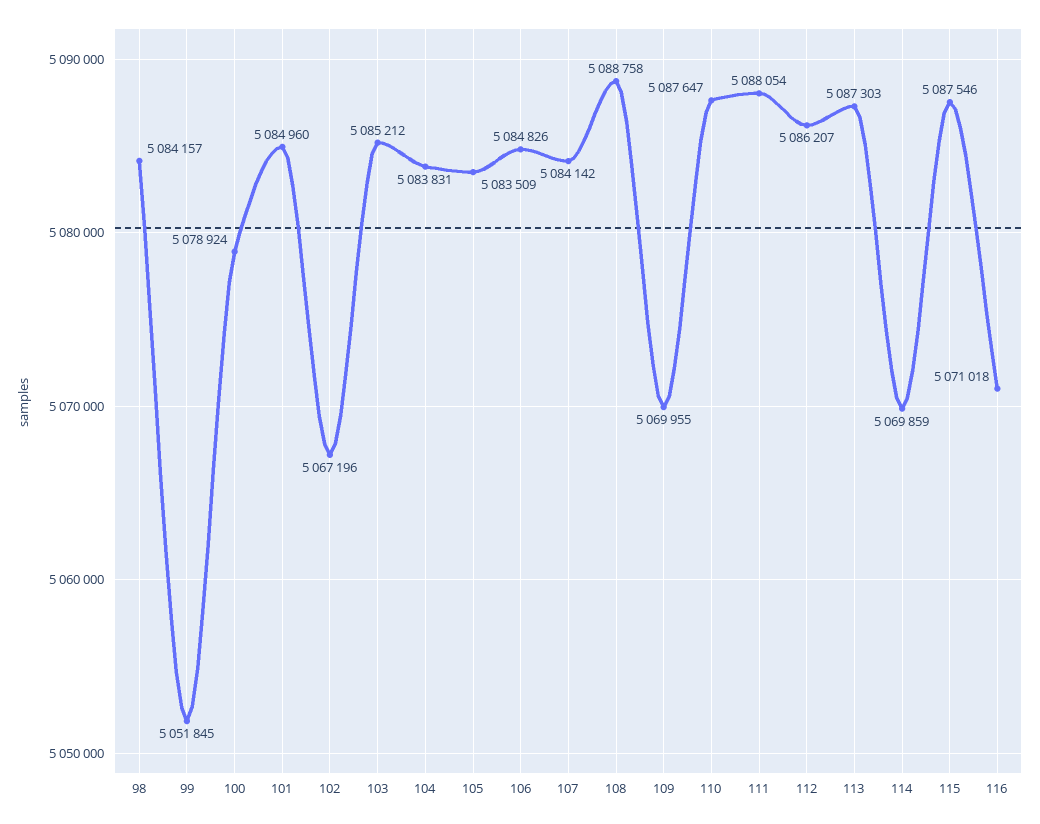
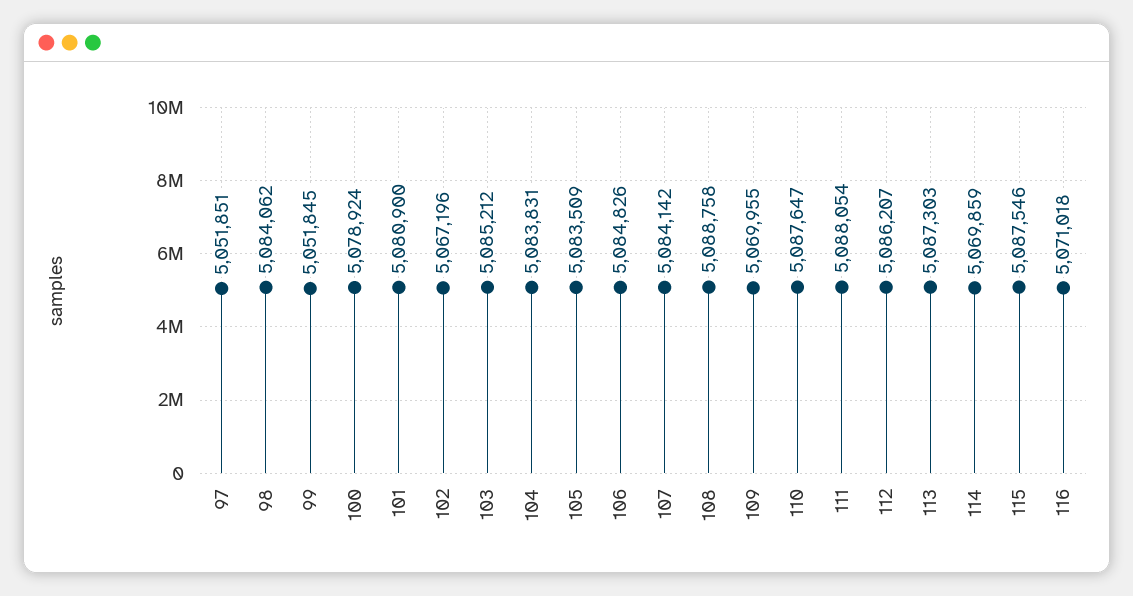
  {
-   "98": 5084157,
+   "98": 5084062,
    "99": 5051845,
    "100": 5078924,
-   "101": 5084960,
+   "101": 5080900,
    "102": 5067196,
    "103": 5085212,
    "104": 5083831,
    "105": 5083509,
    "106": 5084826,
    "107": 5084142,
    "108": 5088758,
    "109": 5069955,
    "110": 5087647,
    "111": 5088054,
    "112": 5086207,
    "113": 5087303,
    "114": 5069859,
    "115": 5087546,
-   "116": 5071018
+   "116": 5071018,
+   "97": 5051851
  }

